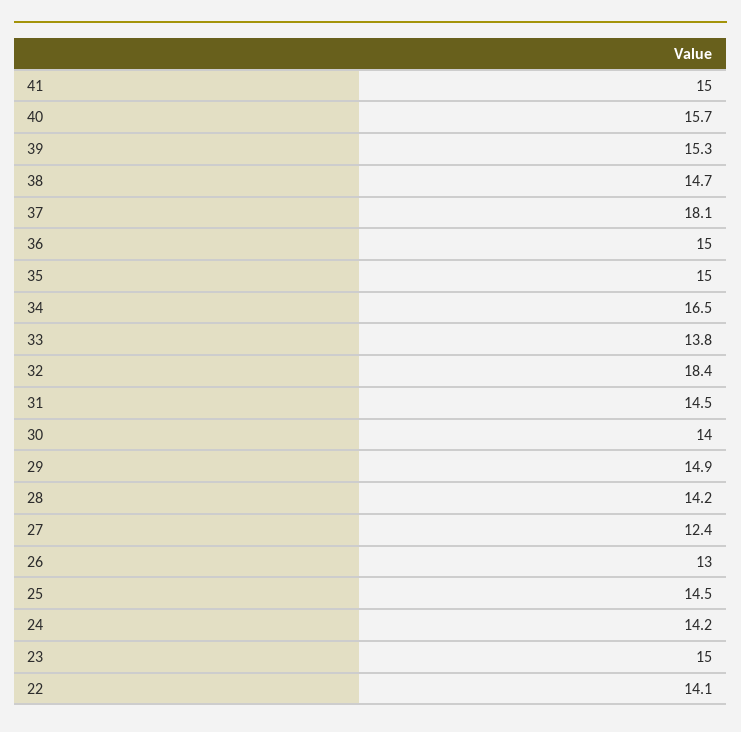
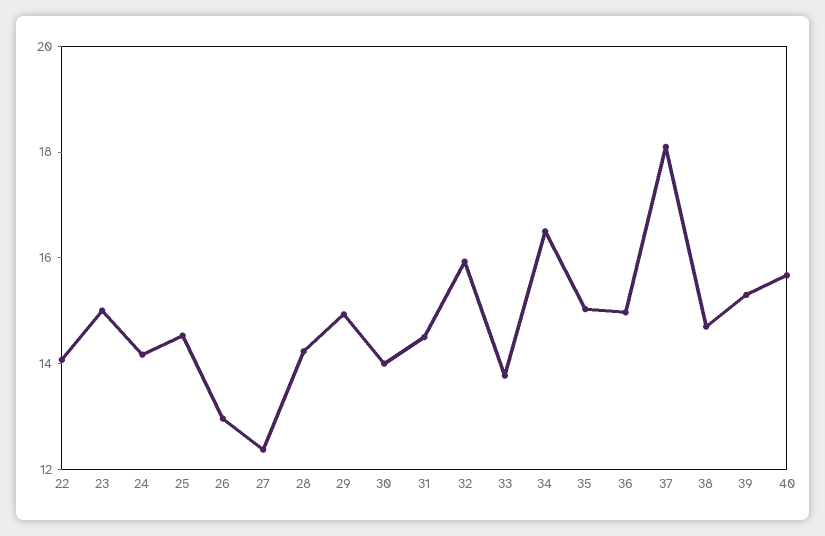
  {
-   "41": 15,
    "40": 15.7,
    "39": 15.3,
    "38": 14.7,
    "37": 18.1,
    "36": 15,
    "35": 15,
    "34": 16.5,
    "33": 13.8,
-   "32": 18.4,
+   "32": 16,
    "31": 14.5,
    "30": 14,
    "29": 14.9,
    "28": 14.2,
    "27": 12.4,
    "26": 13,
    "25": 14.5,
    "24": 14.2,
    "23": 15,
    "22": 14.1
  }

